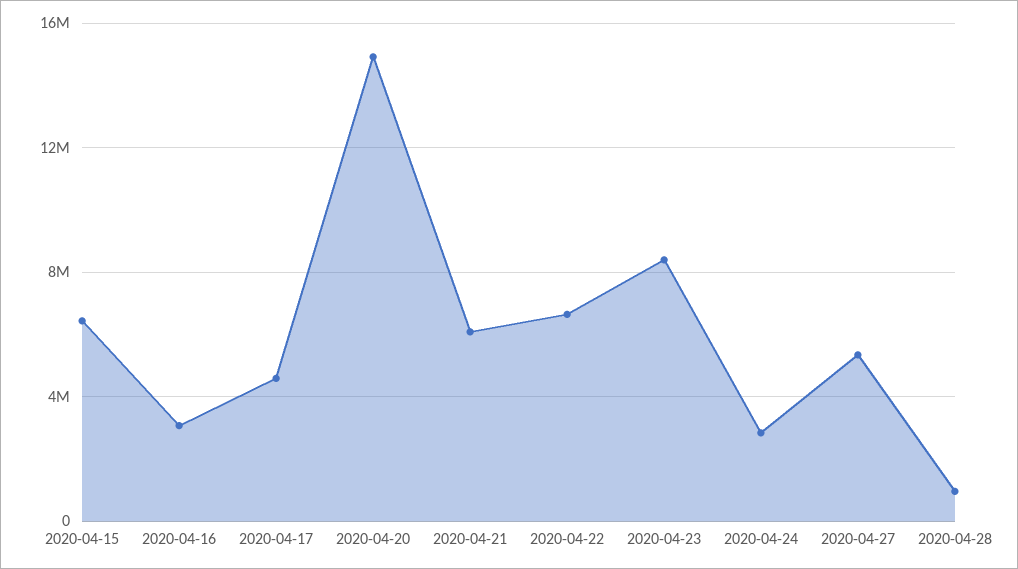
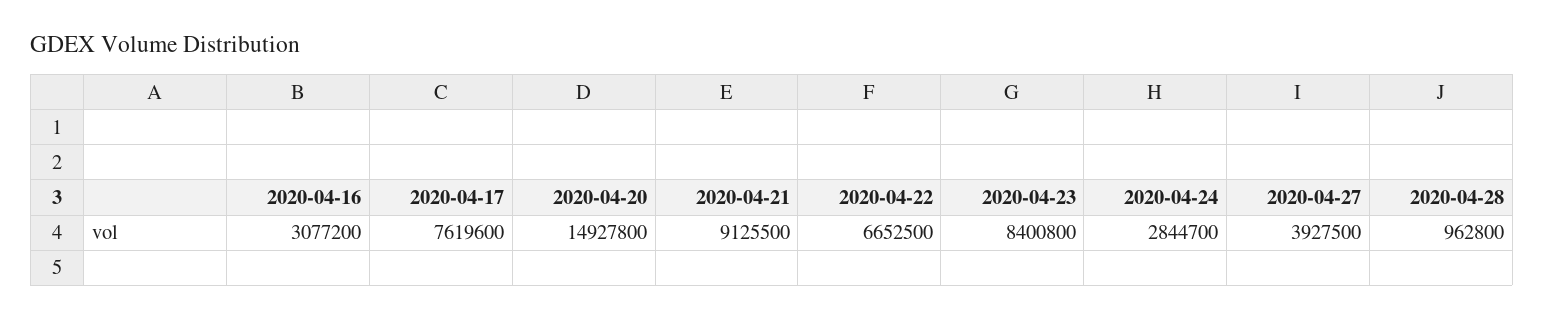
  {
-   "2020-04-15": 6500000,
    "2020-04-16": 3077200,
-   "2020-04-17": 4500000,
+   "2020-04-17": 7619600,
    "2020-04-20": 14927800,
-   "2020-04-21": 6000000,
+   "2020-04-21": 9125500,
    "2020-04-22": 6652500,
    "2020-04-23": 8400800,
    "2020-04-24": 2844700,
-   "2020-04-27": 5500000,
+   "2020-04-27": 3927500,
    "2020-04-28": 962800
  }

